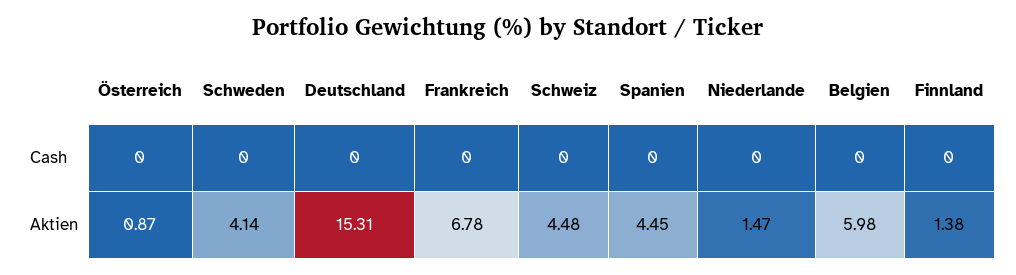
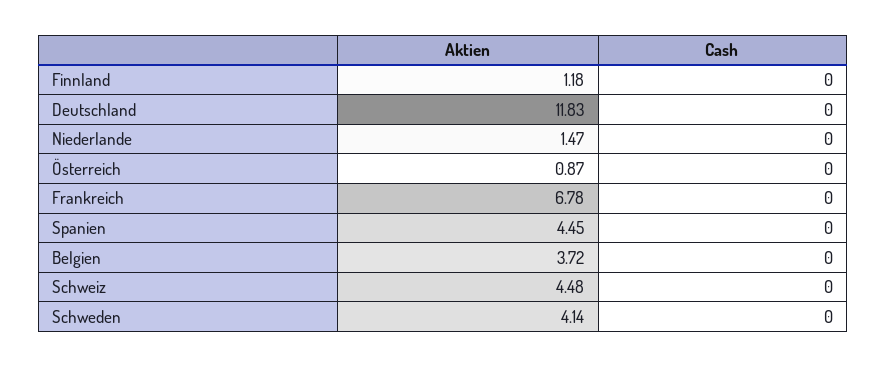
  {
    "Österreich": {
      "Cash": 0,
      "Aktien": 0.87
    },
    "Schweden": {
      "Cash": 0,
      "Aktien": 4.14
    },
    "Deutschland": {
      "Cash": 0,
-     "Aktien": 15.31
+     "Aktien": 11.83
    },
    "Frankreich": {
      "Cash": 0,
      "Aktien": 6.78
    },
    "Schweiz": {
      "Cash": 0,
      "Aktien": 4.48
    },
    "Spanien": {
      "Cash": 0,
      "Aktien": 4.45
    },
    "Niederlande": {
      "Cash": 0,
      "Aktien": 1.47
    },
    "Belgien": {
      "Cash": 0,
-     "Aktien": 5.98
+     "Aktien": 3.72
    },
    "Finnland": {
      "Cash": 0,
-     "Aktien": 1.38
+     "Aktien": 1.18
    }
  }

